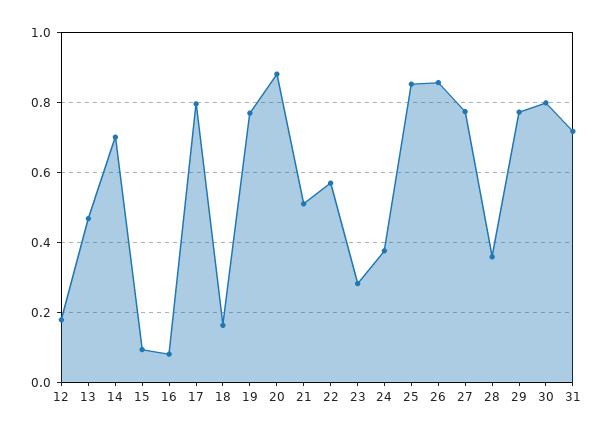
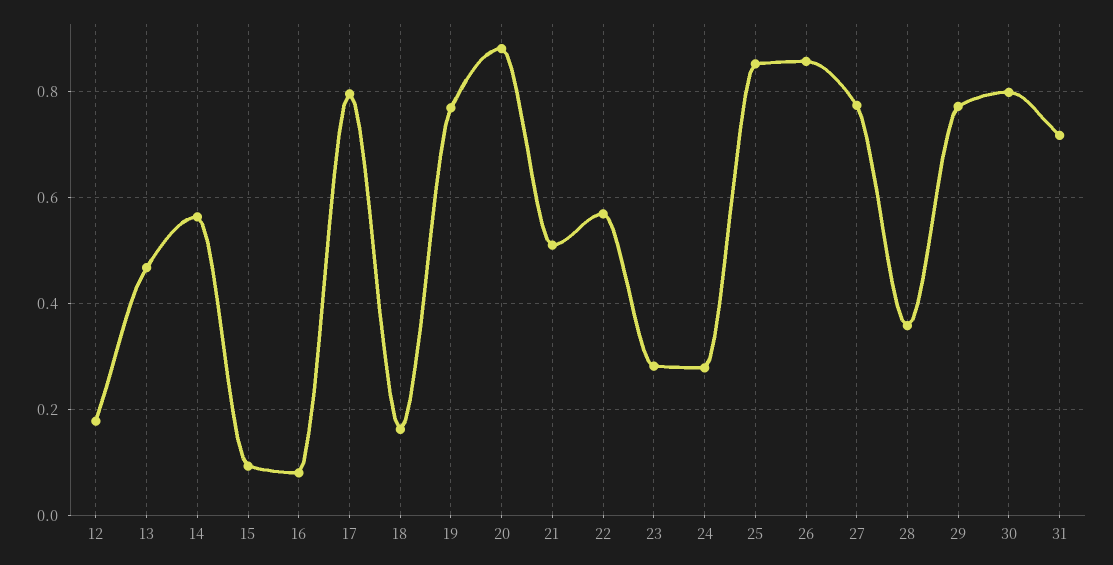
  {
    "12": 0.18,
    "13": 0.46,
-   "14": 0.7,
+   "14": 0.56,
    "15": 0.1,
    "16": 0.08,
    "17": 0.8,
    "18": 0.16,
    "19": 0.78,
    "20": 0.88,
    "21": 0.52,
    "22": 0.56,
    "23": 0.28,
-   "24": 0.38,
+   "24": 0.28,
    "25": 0.86,
    "26": 0.86,
    "27": 0.78,
    "28": 0.36,
    "29": 0.78,
    "30": 0.8,
    "31": 0.72
  }

